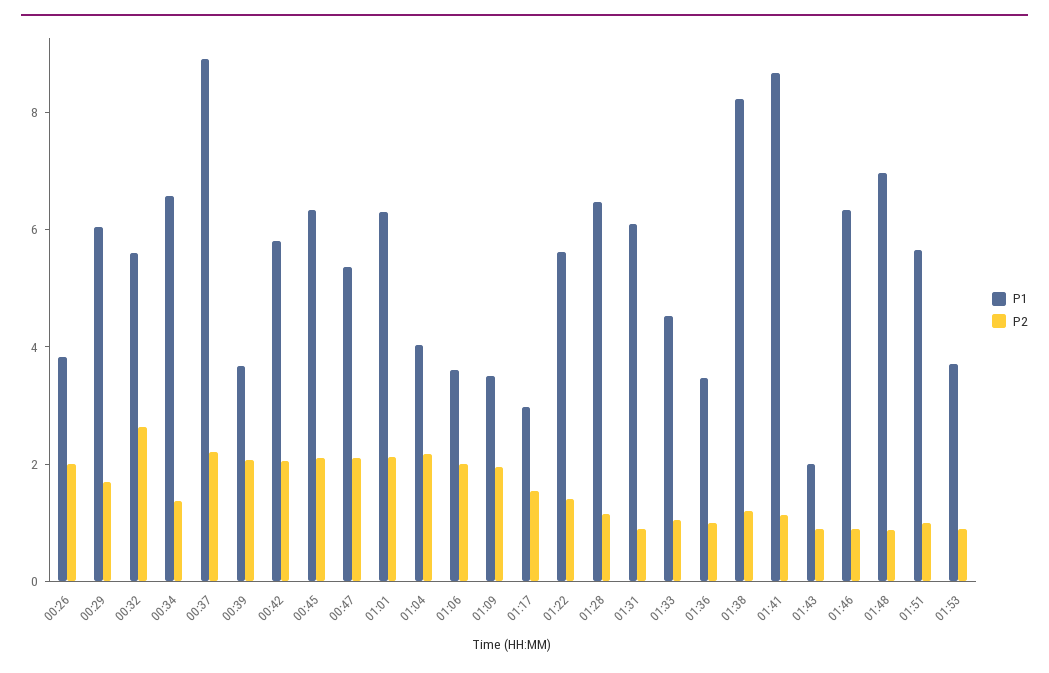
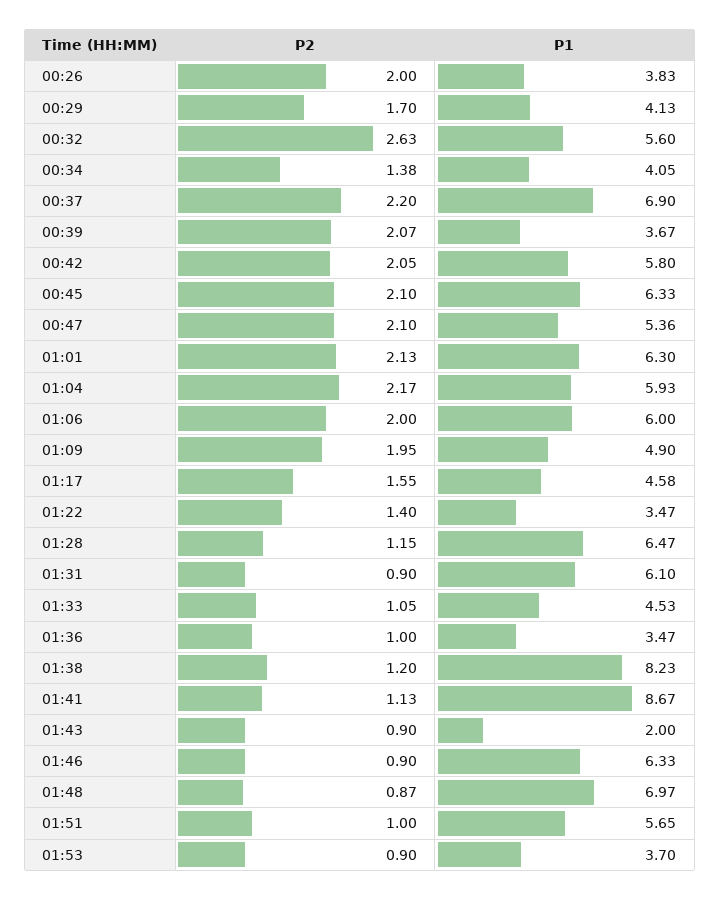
  {
    "P1": {
      "00:26": 3.83,
-     "00:29": 6,
+     "00:29": 4.13,
      "00:32": 5.6,
-     "00:34": 6.5,
+     "00:34": 4.05,
-     "00:37": 9,
+     "00:37": 6.9,
      "00:39": 3.67,
      "00:42": 5.8,
      "00:45": 6.33,
      "00:47": 5.36,
      "01:01": 6.3,
-     "01:04": 4,
+     "01:04": 5.93,
-     "01:06": 3.5,
+     "01:06": 6,
-     "01:09": 3.5,
+     "01:09": 4.9,
-     "01:17": 3,
+     "01:17": 4.58,
-     "01:22": 5.5,
+     "01:22": 3.47,
      "01:28": 6.47,
      "01:31": 6.1,
      "01:33": 4.53,
      "01:36": 3.47,
      "01:38": 8.23,
      "01:41": 8.67,
      "01:43": 2,
      "01:46": 6.33,
      "01:48": 6.97,
      "01:51": 5.65,
      "01:53": 3.7
    },
    "P2": {
      "00:26": 2,
      "00:29": 1.7,
      "00:32": 2.63,
      "00:34": 1.38,
      "00:37": 2.2,
      "00:39": 2.07,
      "00:42": 2.05,
      "00:45": 2.1,
      "00:47": 2.1,
      "01:01": 2.13,
      "01:04": 2.17,
      "01:06": 2,
      "01:09": 1.95,
      "01:17": 1.55,
      "01:22": 1.4,
      "01:28": 1.15,
      "01:31": 0.9,
      "01:33": 1.05,
      "01:36": 1,
      "01:38": 1.2,
      "01:41": 1.13,
      "01:43": 0.9,
      "01:46": 0.9,
      "01:48": 0.87,
      "01:51": 1,
      "01:53": 0.9
    }
  }

